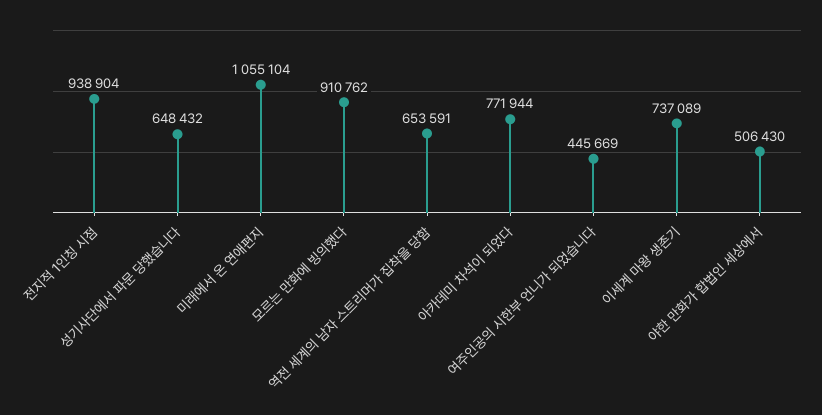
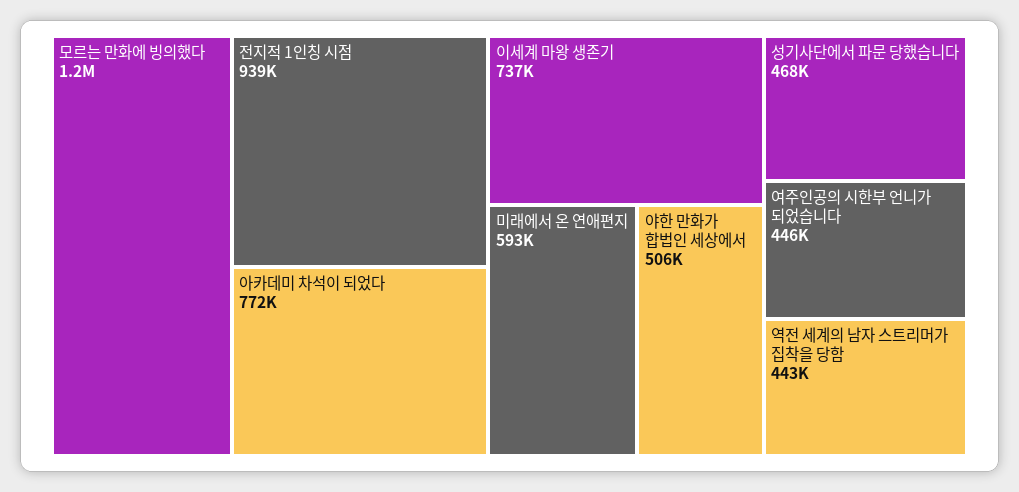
  {
    "전지적 1인칭 시점": 938904,
-   "성기사단에서 파문 당했습니다": 648432,
+   "성기사단에서 파문 당했습니다": 468000,
-   "미래에서 온 연애편지": 1055104,
+   "미래에서 온 연애편지": 593000,
-   "모르는 만화에 빙의했다": 910762,
+   "모르는 만화에 빙의했다": 1200000,
-   "역전 세계의 남자 스트리머가 집착을 당함": 653591,
+   "역전 세계의 남자 스트리머가 집착을 당함": 443000,
    "아카데미 차석이 되었다": 771944,
    "여주인공의 시한부 언니가 되었습니다": 445669,
    "이세계 마왕 생존기": 737089,
    "야한 만화가 합법인 세상에서": 506430
  }

